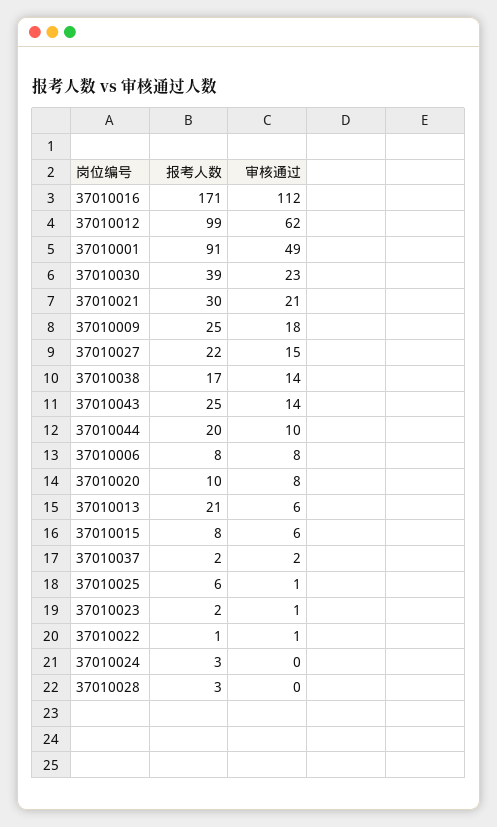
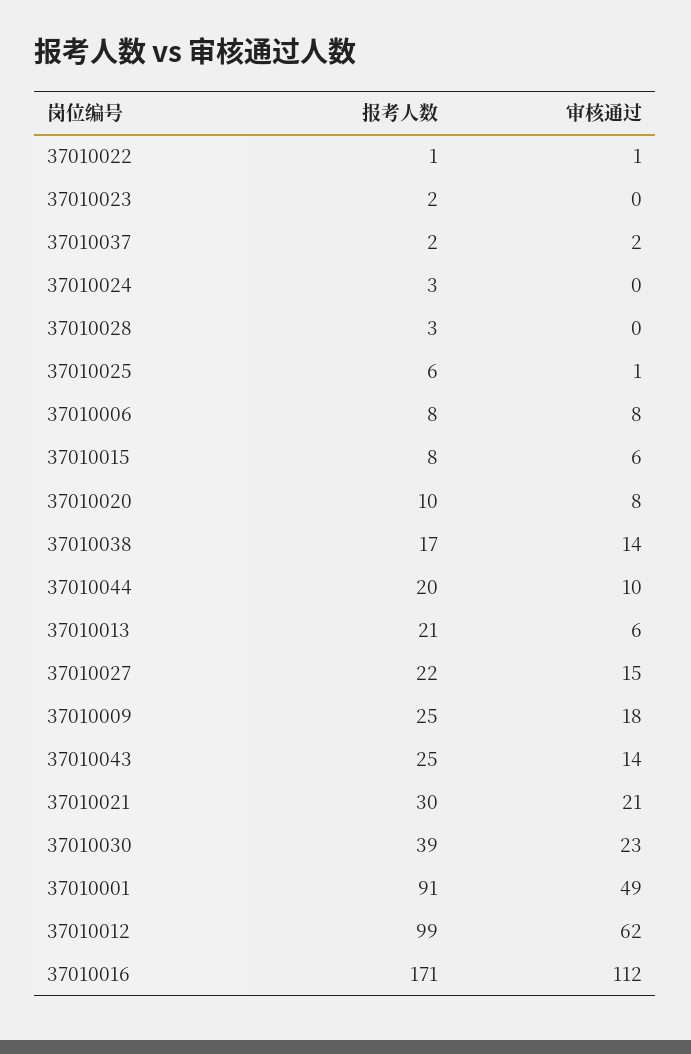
  {
    "报考人数": {
      "37010016": 171,
      "37010012": 99,
      "37010001": 91,
      "37010030": 39,
      "37010021": 30,
      "37010009": 25,
      "37010027": 22,
      "37010038": 17,
      "37010043": 25,
      "37010044": 20,
      "37010006": 8,
      "37010020": 10,
      "37010013": 21,
      "37010015": 8,
      "37010037": 2,
      "37010025": 6,
      "37010023": 2,
      "37010022": 1,
      "37010024": 3,
      "37010028": 3
    },
    "审核通过": {
      "37010016": 112,
      "37010012": 62,
      "37010001": 49,
      "37010030": 23,
      "37010021": 21,
      "37010009": 18,
      "37010027": 15,
      "37010038": 14,
      "37010043": 14,
      "37010044": 10,
      "37010006": 8,
      "37010020": 8,
      "37010013": 6,
      "37010015": 6,
      "37010037": 2,
      "37010025": 1,
-     "37010023": 1,
+     "37010023": 0,
      "37010022": 1,
      "37010024": 0,
      "37010028": 0
    }
  }

